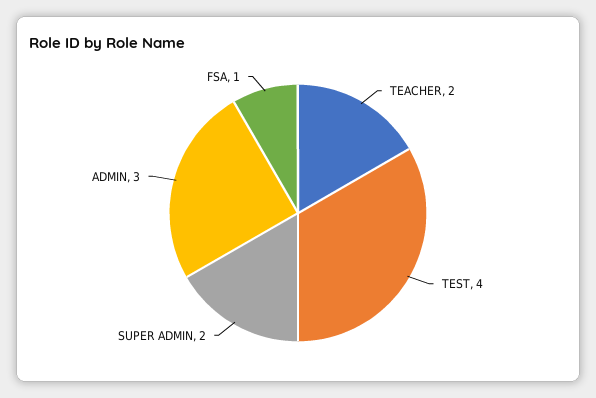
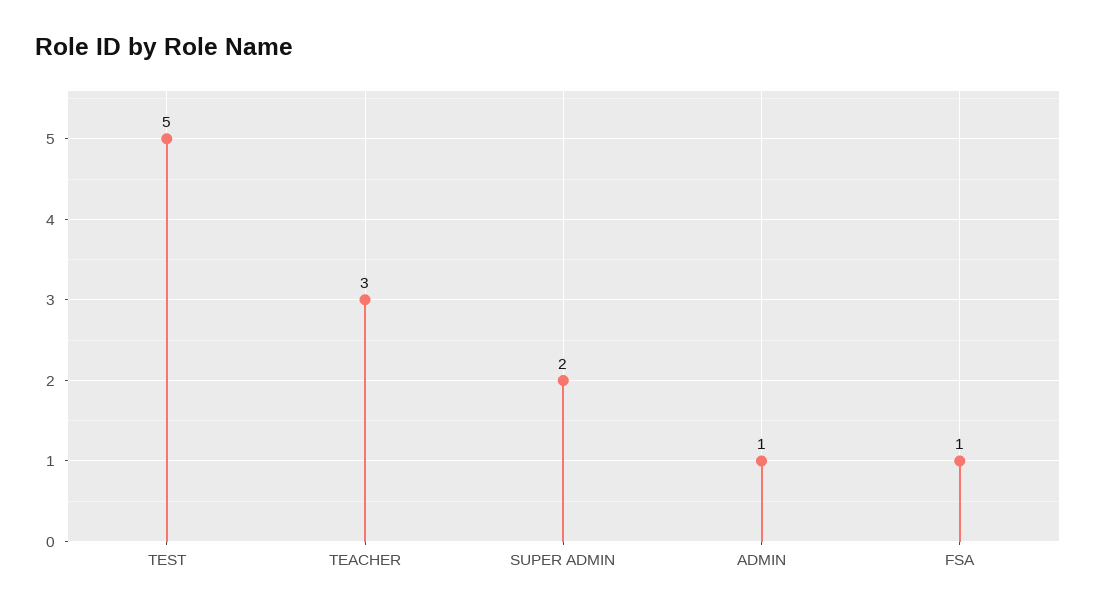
  {
-   "TEACHER": 2,
+   "TEACHER": 3,
-   "TEST": 4,
+   "TEST": 5,
    "SUPER ADMIN": 2,
-   "ADMIN": 3,
+   "ADMIN": 1,
    "FSA": 1
  }

